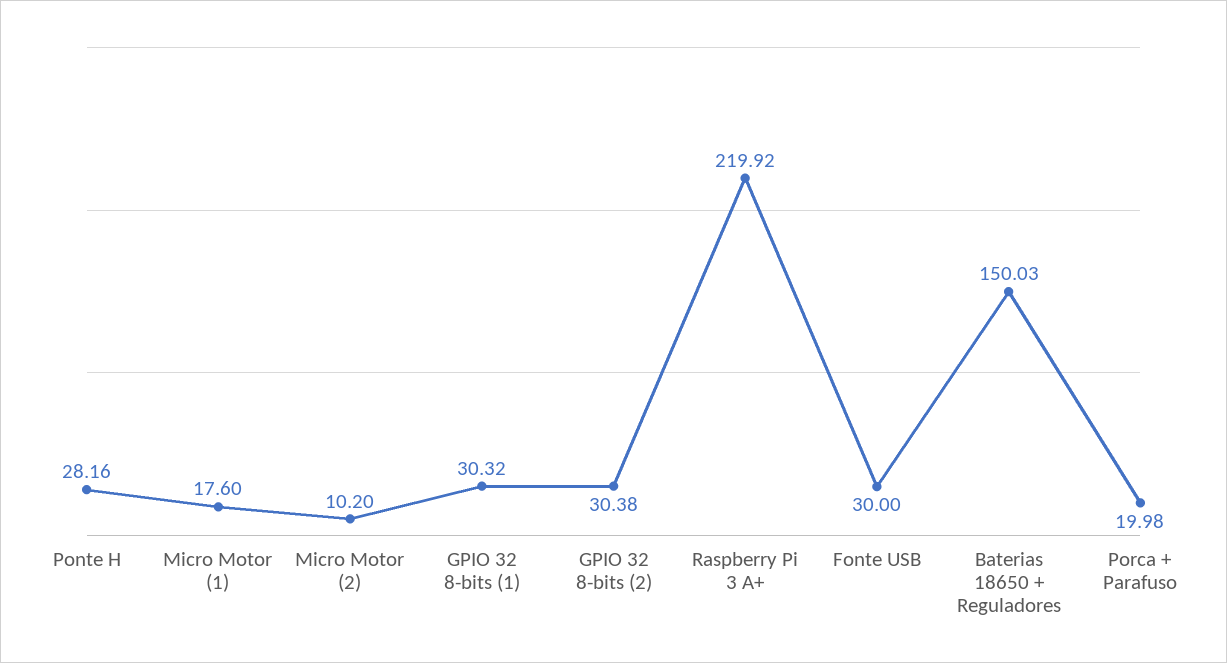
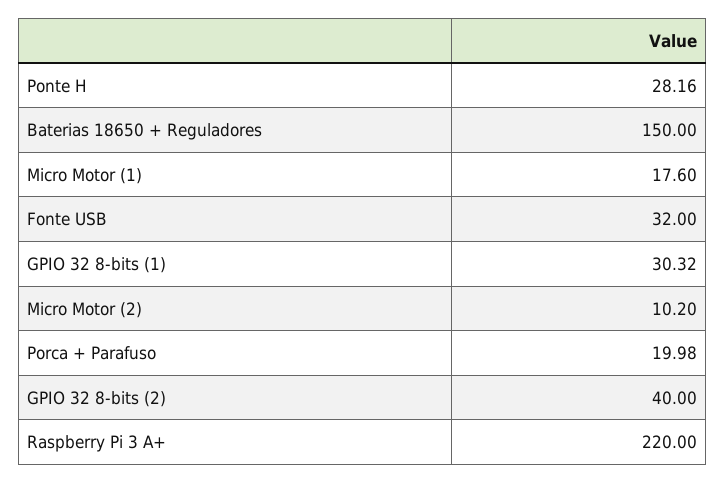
  {
    "Ponte H": 28.16,
    "Micro Motor (1)": 17.6,
    "Micro Motor (2)": 10.2,
    "GPIO 32 8-bits (1)": 30.32,
-   "GPIO 32 8-bits (2)": 30.38,
+   "GPIO 32 8-bits (2)": 40,
-   "Raspberry Pi 3 A+": 219.92,
+   "Raspberry Pi 3 A+": 220,
-   "Fonte USB": 30,
+   "Fonte USB": 32,
-   "Baterias 18650 + Reguladores": 150.03,
+   "Baterias 18650 + Reguladores": 150,
    "Porca + Parafuso": 19.98
  }

